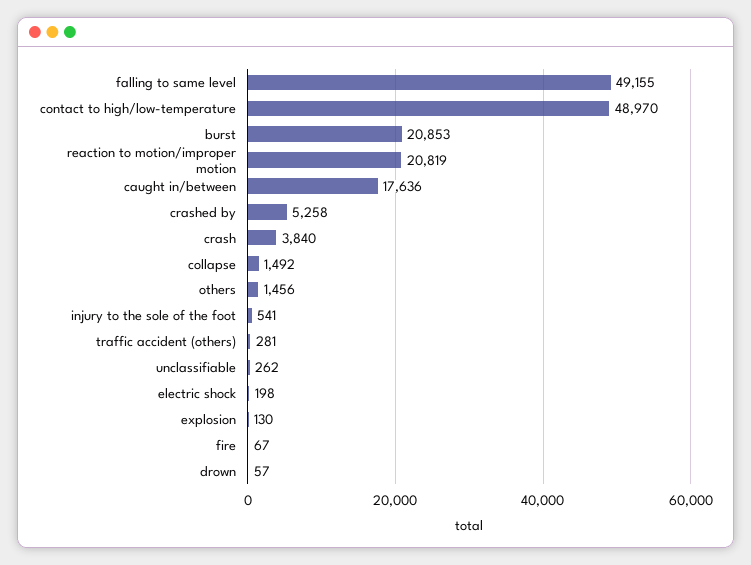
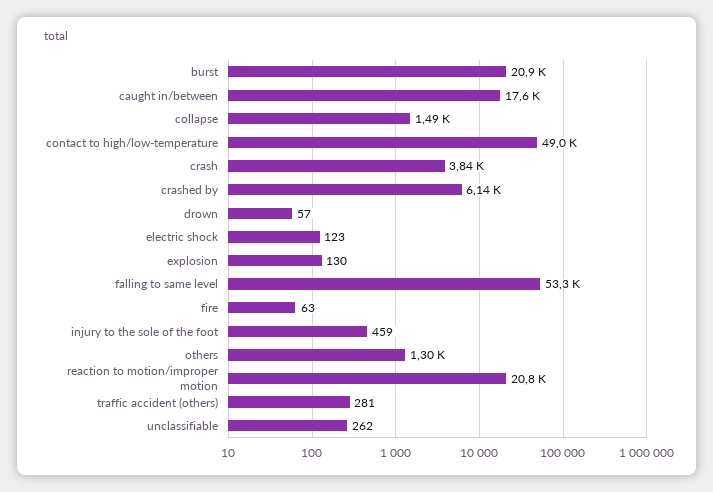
  {
-   "falling to same level": 49155,
+   "falling to same level": 53300,
    "contact to high/low-temperature": 48970,
    "burst": 20853,
    "reaction to motion/improper motion": 20819,
    "caught in/between": 17636,
-   "crashed by": 5258,
+   "crashed by": 6140,
    "crash": 3840,
    "collapse": 1492,
-   "others": 1456,
+   "others": 1300,
-   "injury to the sole of the foot": 541,
+   "injury to the sole of the foot": 459,
    "traffic accident (others)": 281,
    "unclassifiable": 262,
-   "electric shock": 198,
+   "electric shock": 123,
    "explosion": 130,
-   "fire": 67,
+   "fire": 63,
    "drown": 57
  }

